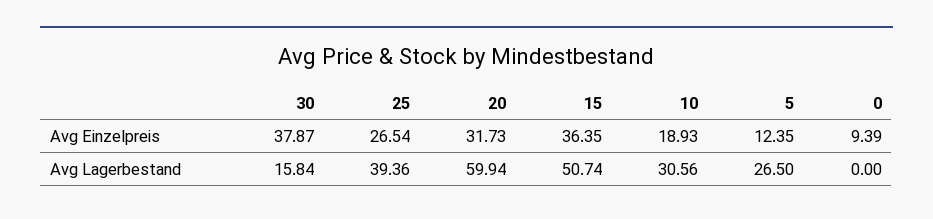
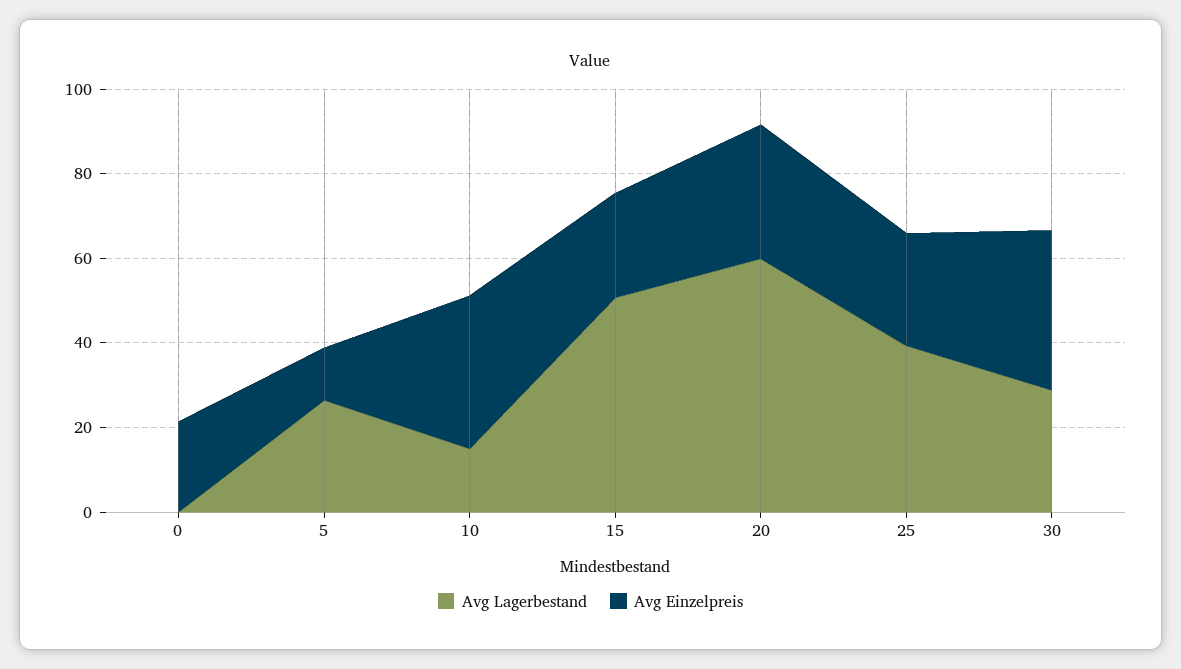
  {
    "Avg Einzelpreis": {
      "30": 37.87,
      "25": 26.54,
      "20": 31.73,
-     "15": 36.35,
+     "15": 25,
-     "10": 18.93,
+     "10": 35,
      "5": 12.35,
-     "0": 9.39
+     "0": 20
    },
    "Avg Lagerbestand": {
-     "30": 15.84,
+     "30": 30,
      "25": 39.36,
      "20": 59.94,
      "15": 50.74,
-     "10": 30.56,
+     "10": 15,
      "5": 26.5,
      "0": 0
    }
  }

